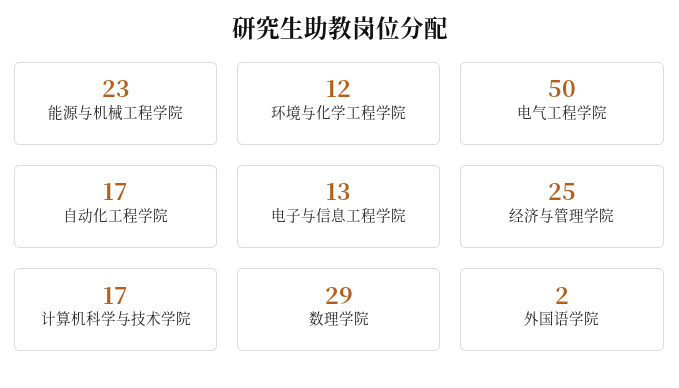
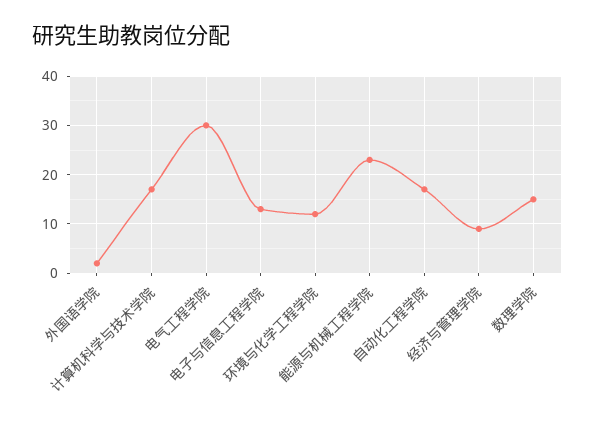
  {
    "能源与机械工程学院": 23,
    "环境与化学工程学院": 12,
-   "电气工程学院": 50,
+   "电气工程学院": 30,
    "自动化工程学院": 17,
    "电子与信息工程学院": 13,
-   "经济与管理学院": 25,
+   "经济与管理学院": 10,
    "计算机科学与技术学院": 17,
-   "数理学院": 29,
+   "数理学院": 15,
    "外国语学院": 2
  }

